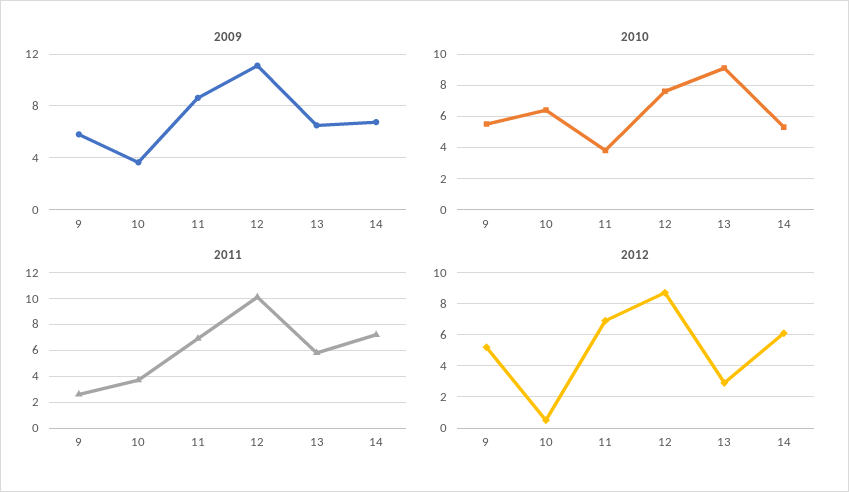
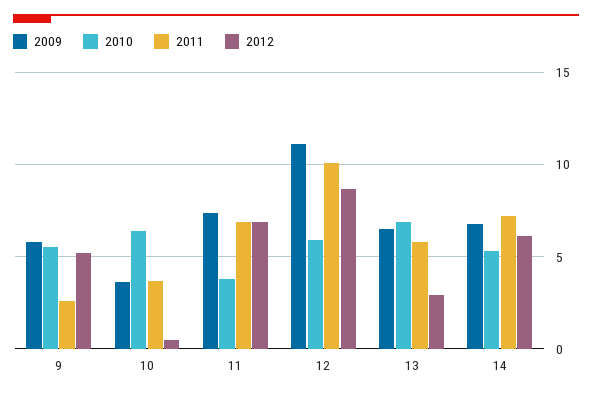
  {
    "2009": {
      "9": 6,
      "10": 3.5,
-     "11": 8.5,
+     "11": 7.5,
      "12": 11,
      "13": 6.5,
      "14": 7
    },
    "2010": {
      "9": 5.5,
      "10": 6.5,
      "11": 4,
-     "12": 7.5,
+     "12": 6,
-     "13": 9,
+     "13": 7,
      "14": 5.5
    },
    "2011": {
      "9": 2.5,
      "10": 3.5,
      "11": 7,
      "12": 10,
      "13": 6,
      "14": 7
    },
    "2012": {
      "9": 5,
      "10": 0.5,
      "11": 7,
      "12": 8.5,
      "13": 3,
      "14": 6
    }
  }

